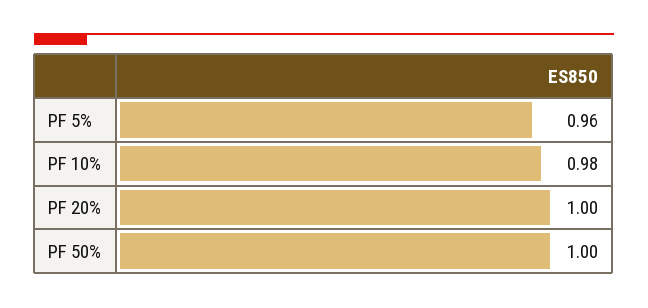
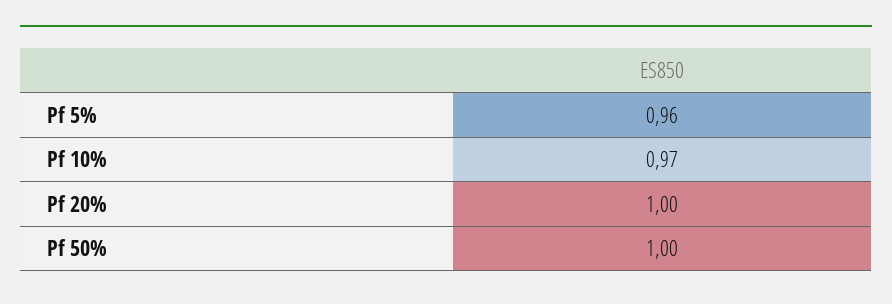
  {
    "PF 5%": 0.96,
-   "PF 10%": 0.98,
+   "PF 10%": 0.97,
    "PF 20%": 1,
    "PF 50%": 1
  }

